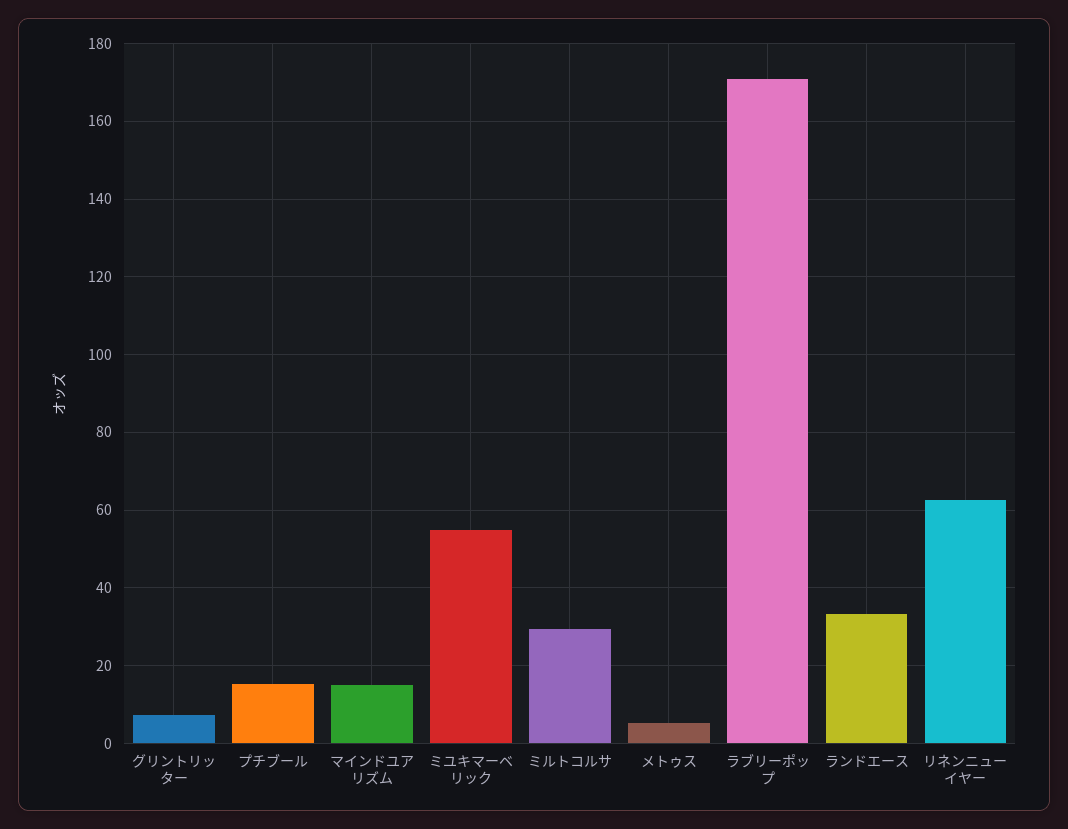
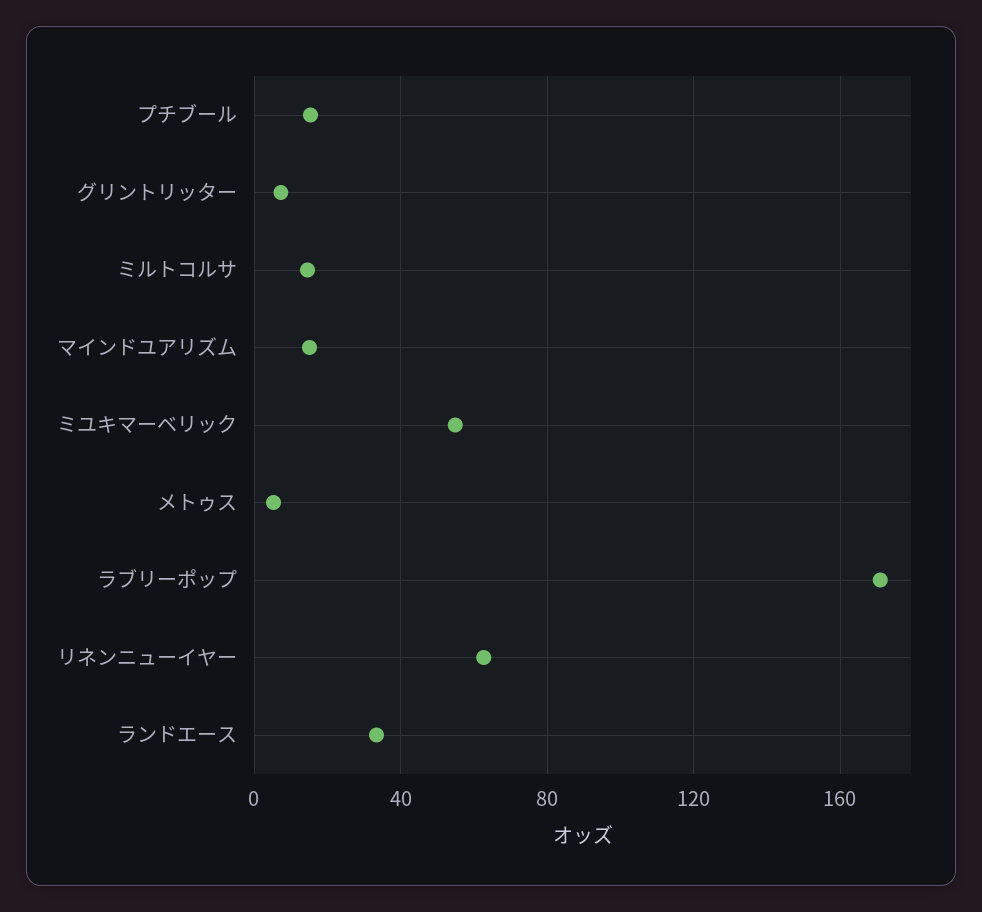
  {
    "グリントリッター": 8,
    "プチブール": 16,
    "マインドユアリズム": 16,
    "ミユキマーベリック": 54,
-   "ミルトコルサ": 30,
+   "ミルトコルサ": 15,
    "メトゥス": 6,
    "ラブリーポップ": 170,
    "ランドエース": 34,
    "リネンニューイヤー": 62
  }

